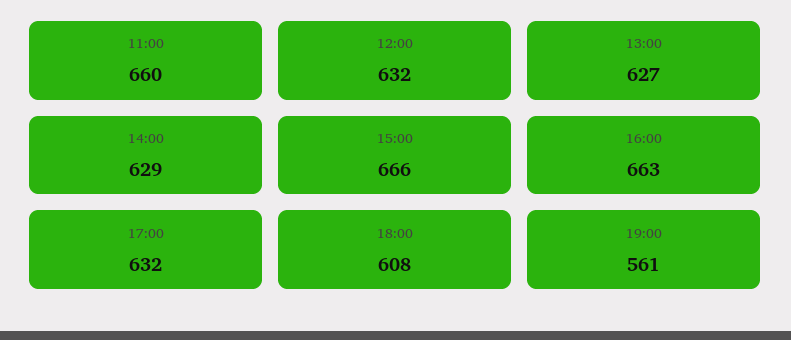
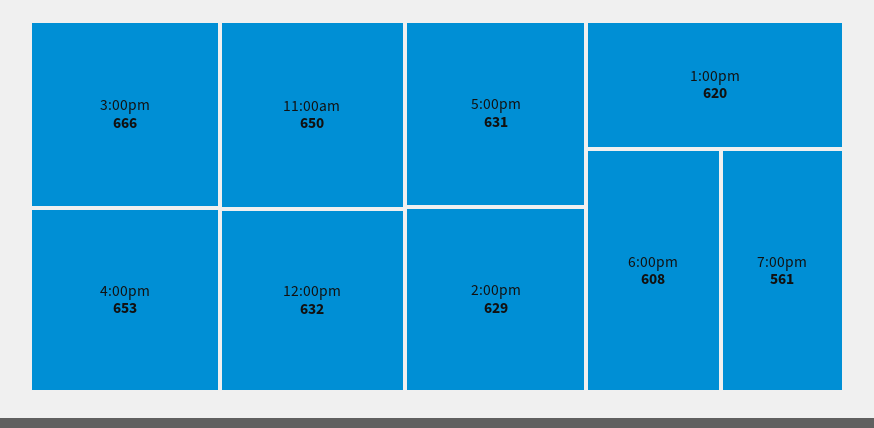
  {
-   "11:00": 660,
+   "11:00": 650,
    "12:00": 632,
-   "13:00": 627,
+   "13:00": 620,
    "14:00": 629,
    "15:00": 666,
-   "16:00": 663,
+   "16:00": 653,
-   "17:00": 632,
+   "17:00": 631,
    "18:00": 608,
    "19:00": 561
  }

